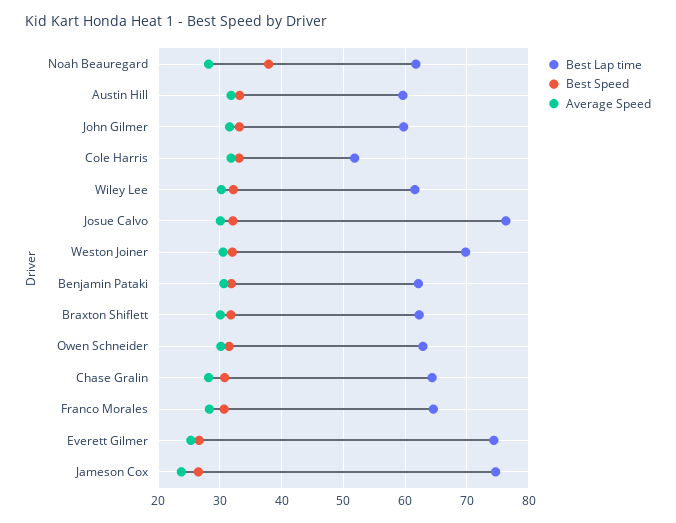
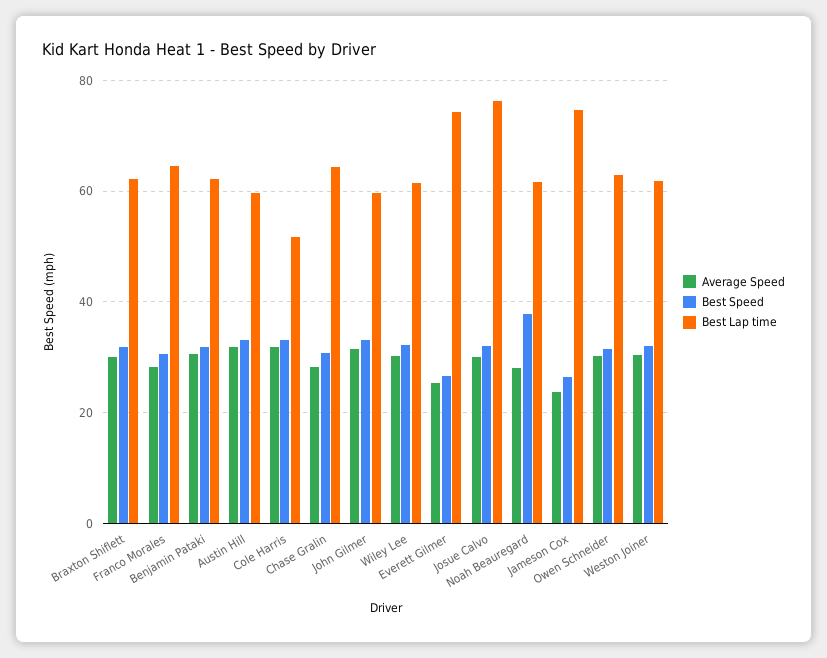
  {
    "Best Lap time": {
      "Noah Beauregard": 62,
      "Austin Hill": 60,
      "John Gilmer": 60,
      "Cole Harris": 52,
      "Wiley Lee": 62,
      "Josue Calvo": 76,
-     "Weston Joiner": 70,
+     "Weston Joiner": 62,
      "Benjamin Pataki": 62,
      "Braxton Shiflett": 62,
      "Owen Schneider": 63,
      "Chase Gralin": 64,
      "Franco Morales": 65,
      "Everett Gilmer": 74,
      "Jameson Cox": 75
    },
    "Best Speed": {
      "Noah Beauregard": 38,
      "Austin Hill": 33,
      "John Gilmer": 33,
      "Cole Harris": 33,
      "Wiley Lee": 32,
      "Josue Calvo": 32,
      "Weston Joiner": 32,
      "Benjamin Pataki": 32,
      "Braxton Shiflett": 32,
      "Owen Schneider": 32,
      "Chase Gralin": 31,
      "Franco Morales": 31,
      "Everett Gilmer": 27,
      "Jameson Cox": 27
    },
    "Average Speed": {
      "Noah Beauregard": 28,
      "Austin Hill": 32,
      "John Gilmer": 32,
      "Cole Harris": 32,
      "Wiley Lee": 30,
      "Josue Calvo": 30,
      "Weston Joiner": 31,
      "Benjamin Pataki": 31,
      "Braxton Shiflett": 30,
      "Owen Schneider": 30,
      "Chase Gralin": 28,
      "Franco Morales": 28,
      "Everett Gilmer": 25,
      "Jameson Cox": 24
    }
  }

